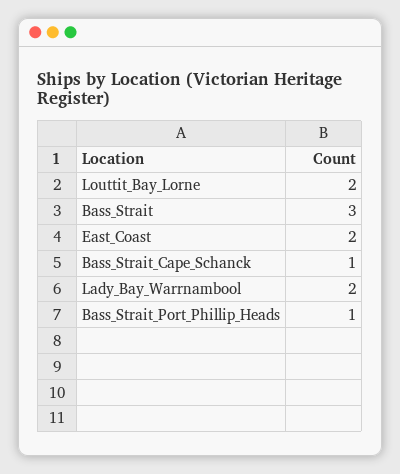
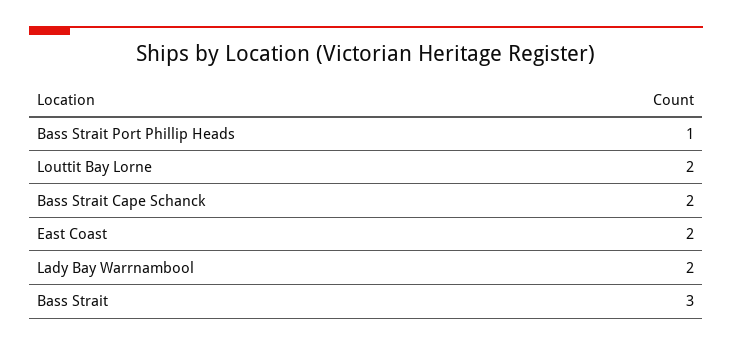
  {
    "Louttit_Bay_Lorne": 2,
    "Bass_Strait": 3,
    "East_Coast": 2,
-   "Bass_Strait_Cape_Schanck": 1,
+   "Bass_Strait_Cape_Schanck": 2,
    "Lady_Bay_Warrnambool": 2,
    "Bass_Strait_Port_Phillip_Heads": 1
  }

